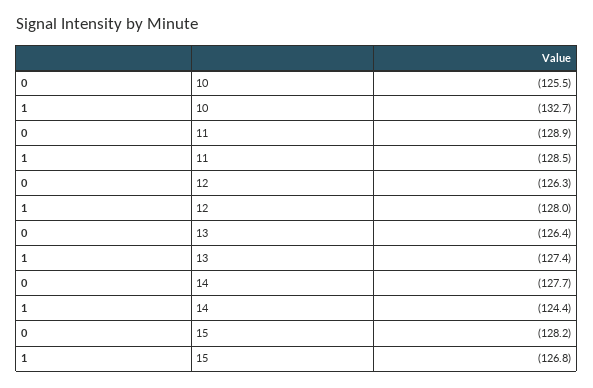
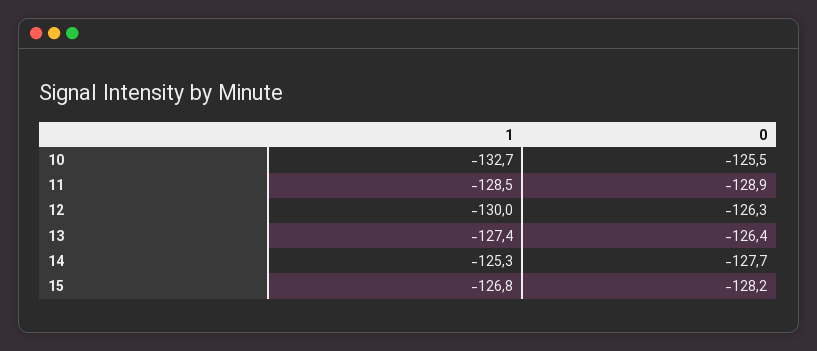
  {
    "0": {
      "10": -125.5,
      "11": -128.9,
      "12": -126.3,
      "13": -126.4,
      "14": -127.7,
      "15": -128.2
    },
    "1": {
      "10": -132.7,
      "11": -128.5,
-     "12": -128,
+     "12": -130,
      "13": -127.4,
-     "14": -124.4,
+     "14": -125.3,
      "15": -126.8
    }
  }

